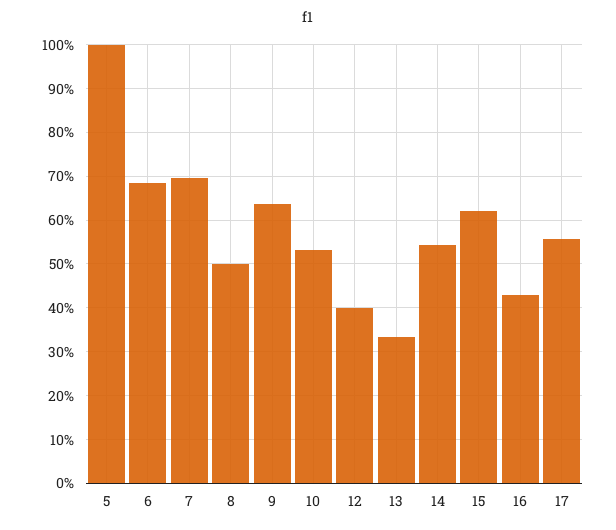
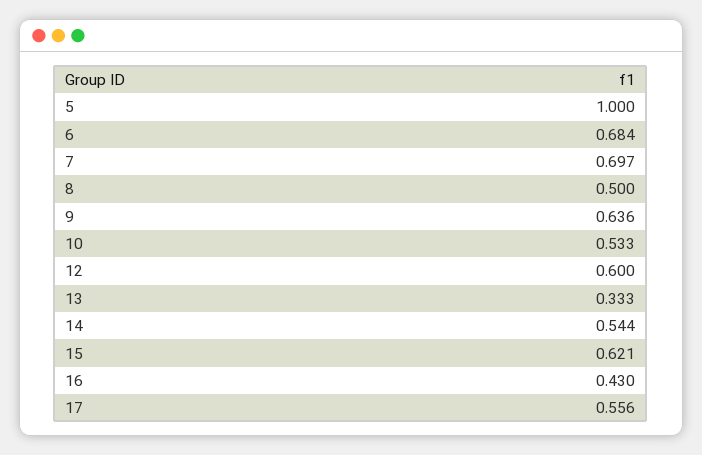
  {
    "5": 1,
    "6": 0.684,
    "7": 0.697,
    "8": 0.5,
    "9": 0.636,
    "10": 0.533,
-   "12": 0.4,
+   "12": 0.6,
    "13": 0.333,
    "14": 0.544,
    "15": 0.621,
    "16": 0.43,
    "17": 0.556
  }

